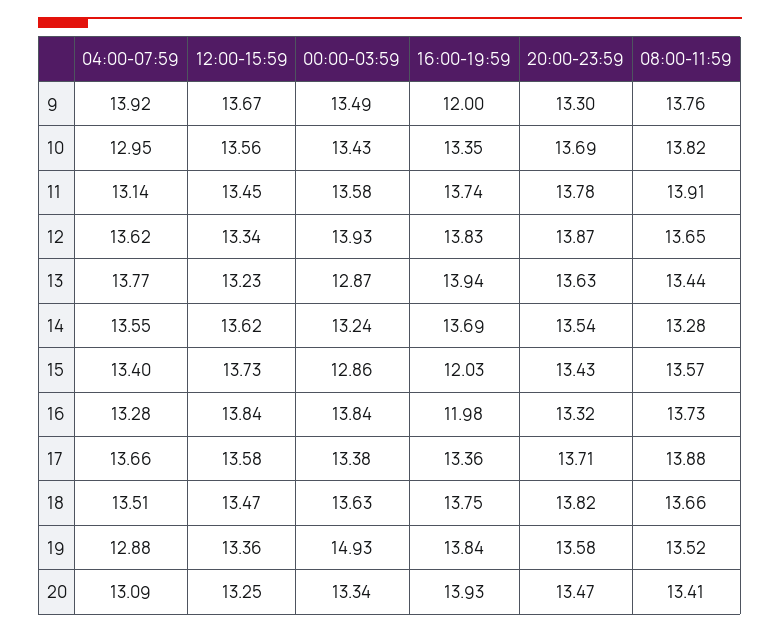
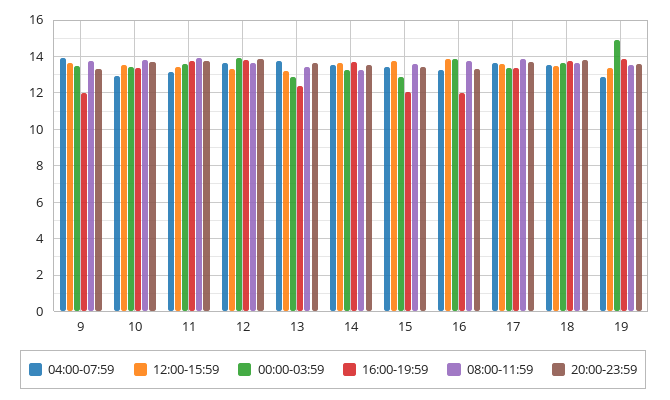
  {
    "04:00-07:59": {
      "9": 13.92,
      "10": 12.95,
      "11": 13.14,
      "12": 13.62,
      "13": 13.77,
      "14": 13.55,
      "15": 13.4,
      "16": 13.28,
      "17": 13.66,
      "18": 13.51,
-     "19": 12.88,
+     "19": 12.88
-     "20": 13.09
    },
    "12:00-15:59": {
      "9": 13.67,
      "10": 13.56,
      "11": 13.45,
      "12": 13.34,
      "13": 13.23,
      "14": 13.62,
      "15": 13.73,
      "16": 13.84,
      "17": 13.58,
      "18": 13.47,
-     "19": 13.36,
+     "19": 13.36
-     "20": 13.25
    },
    "00:00-03:59": {
      "9": 13.49,
      "10": 13.43,
      "11": 13.58,
      "12": 13.93,
      "13": 12.87,
      "14": 13.24,
      "15": 12.86,
      "16": 13.84,
      "17": 13.38,
      "18": 13.63,
-     "19": 14.93,
+     "19": 14.93
-     "20": 13.34
    },
    "16:00-19:59": {
      "9": 12,
      "10": 13.35,
      "11": 13.74,
      "12": 13.83,
-     "13": 13.94,
+     "13": 12.5,
      "14": 13.69,
      "15": 12.03,
      "16": 11.98,
      "17": 13.36,
      "18": 13.75,
-     "19": 13.84,
+     "19": 13.84
-     "20": 13.93
    },
    "20:00-23:59": {
      "9": 13.3,
      "10": 13.69,
      "11": 13.78,
      "12": 13.87,
      "13": 13.63,
      "14": 13.54,
      "15": 13.43,
      "16": 13.32,
      "17": 13.71,
      "18": 13.82,
-     "19": 13.58,
+     "19": 13.58
-     "20": 13.47
    },
    "08:00-11:59": {
      "9": 13.76,
      "10": 13.82,
      "11": 13.91,
      "12": 13.65,
      "13": 13.44,
      "14": 13.28,
      "15": 13.57,
      "16": 13.73,
      "17": 13.88,
      "18": 13.66,
-     "19": 13.52,
+     "19": 13.52
-     "20": 13.41
    }
  }

